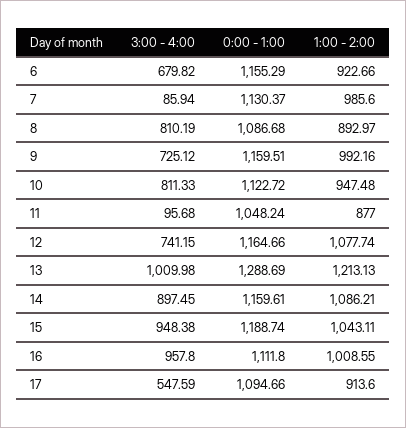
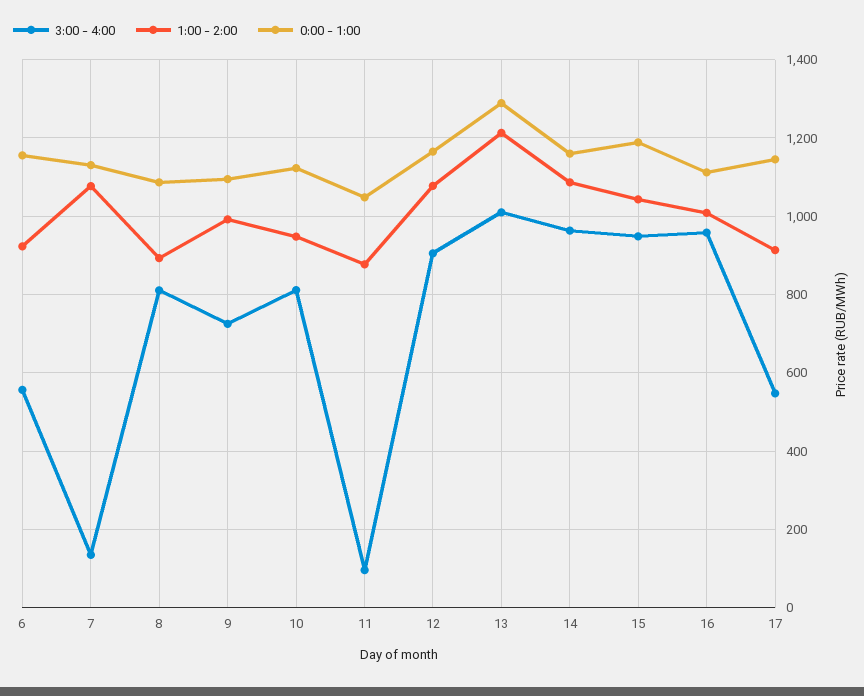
  {
    "3:00 - 4:00": {
-     "6": 679.82,
+     "6": 560,
-     "7": 85.94,
+     "7": 140,
      "8": 810.19,
      "9": 725.12,
      "10": 811.33,
      "11": 95.68,
-     "12": 741.15,
+     "12": 900,
      "13": 1009.98,
-     "14": 897.45,
+     "14": 960,
      "15": 948.38,
      "16": 957.8,
      "17": 547.59
    },
    "0:00 - 1:00": {
      "6": 1155.29,
      "7": 1130.37,
      "8": 1086.68,
-     "9": 1159.51,
+     "9": 1100,
      "10": 1122.72,
      "11": 1048.24,
      "12": 1164.66,
      "13": 1288.69,
      "14": 1159.61,
      "15": 1188.74,
      "16": 1111.8,
-     "17": 1094.66
+     "17": 1140
    },
    "1:00 - 2:00": {
      "6": 922.66,
-     "7": 985.6,
+     "7": 1080,
      "8": 892.97,
      "9": 992.16,
      "10": 947.48,
      "11": 877,
      "12": 1077.74,
      "13": 1213.13,
      "14": 1086.21,
      "15": 1043.11,
      "16": 1008.55,
      "17": 913.6
    }
  }

